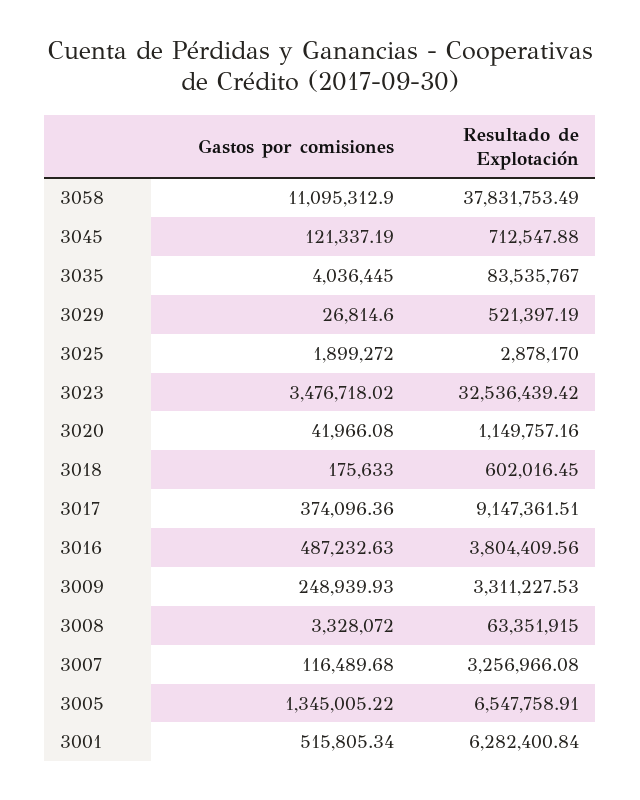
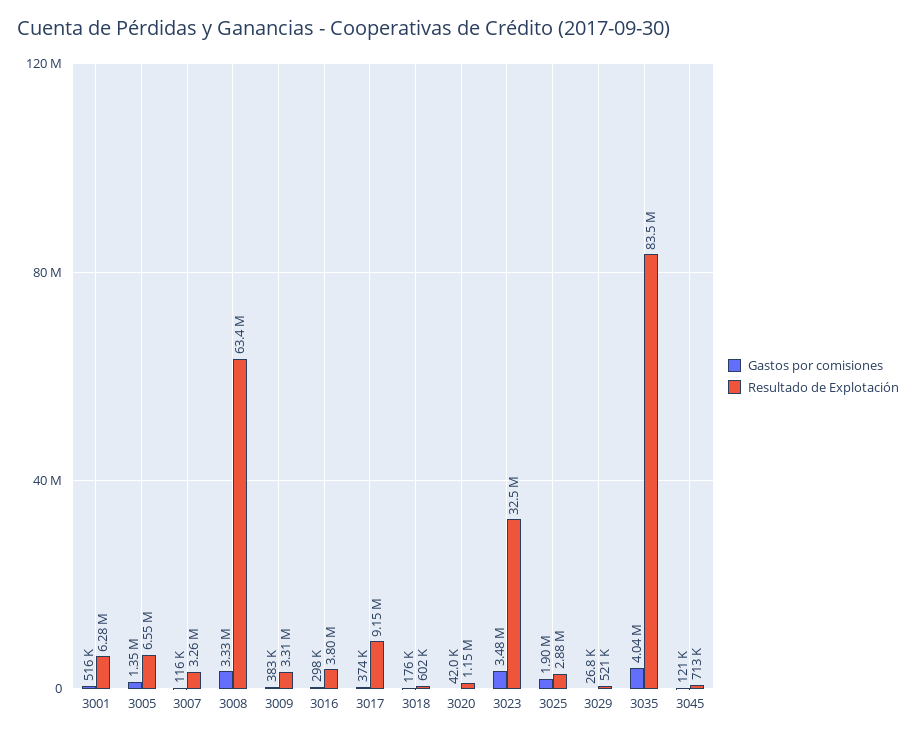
  {
    "Gastos por comisiones": {
-     "3058": 11095312.9,
      "3045": 121337.19,
      "3035": 4036445,
      "3029": 26814.6,
      "3025": 1899272,
      "3023": 3476718.02,
      "3020": 41966.08,
      "3018": 175633,
      "3017": 374096.36,
-     "3016": 487232.63,
+     "3016": 298000,
-     "3009": 248939.93,
+     "3009": 383000,
      "3008": 3328072,
      "3007": 116489.68,
      "3005": 1345005.22,
      "3001": 515805.34
    },
    "Resultado de Explotación": {
-     "3058": 37831753.49,
      "3045": 712547.88,
      "3035": 83535767,
      "3029": 521397.19,
      "3025": 2878170,
      "3023": 32536439.42,
      "3020": 1149757.16,
      "3018": 602016.45,
      "3017": 9147361.51,
      "3016": 3804409.56,
      "3009": 3311227.53,
      "3008": 63351915,
      "3007": 3256966.08,
      "3005": 6547758.91,
      "3001": 6282400.84
    }
  }

